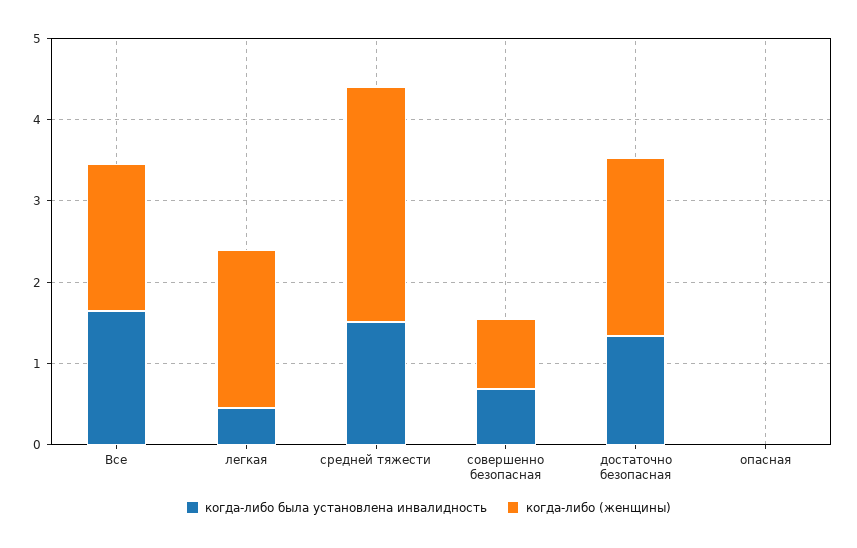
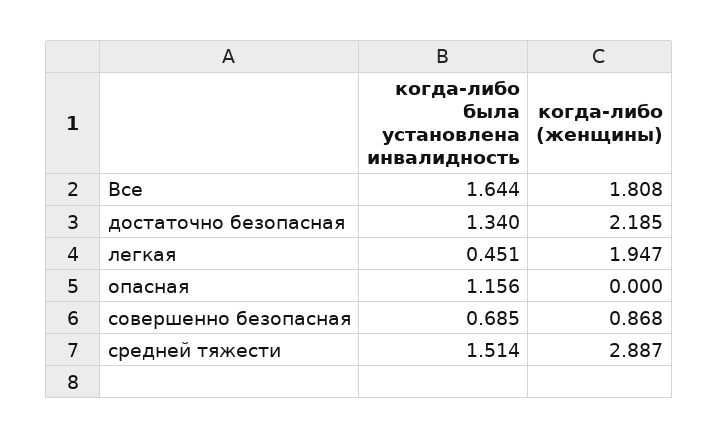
  {
    "когда-либо была установлена инвалидность": {
      "Все": 1.644,
      "легкая": 0.451,
      "средней тяжести": 1.514,
      "совершенно безопасная": 0.685,
      "достаточно безопасная": 1.34,
-     "опасная": 0
+     "опасная": 1.156
    },
    "когда-либо (женщины)": {
      "Все": 1.808,
      "легкая": 1.947,
      "средней тяжести": 2.887,
      "совершенно безопасная": 0.868,
      "достаточно безопасная": 2.185,
      "опасная": 0
    }
  }

